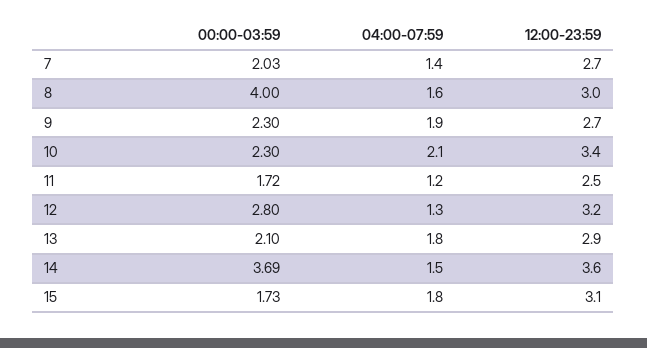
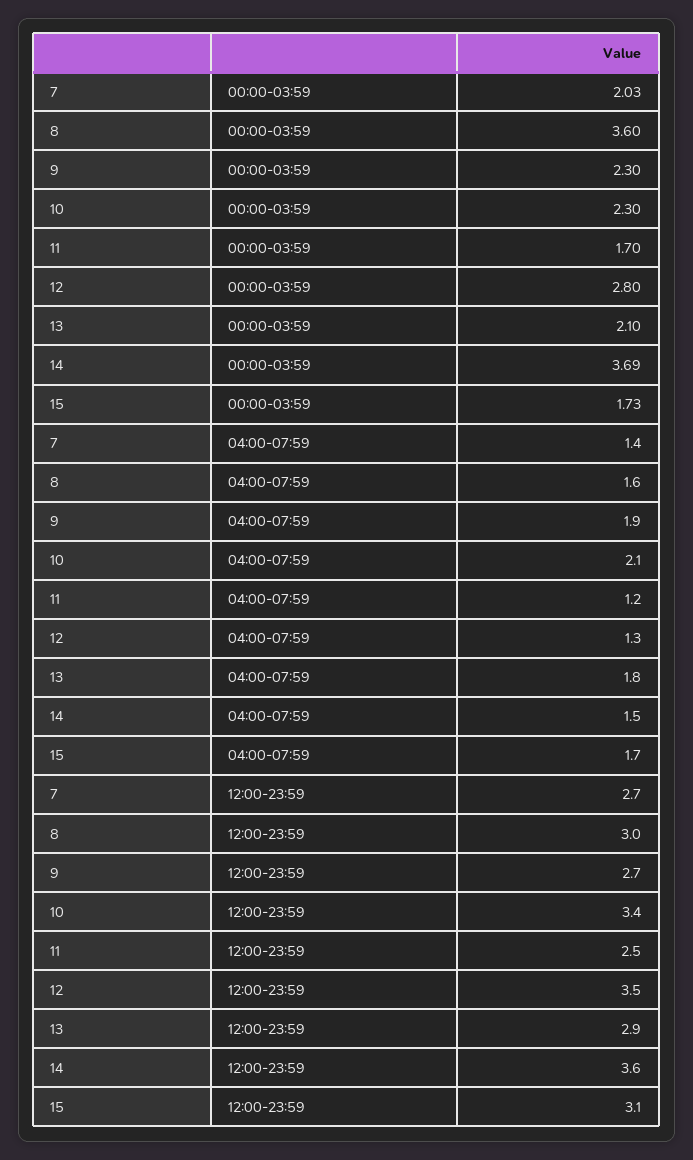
  {
    "00:00-03:59": {
      "7": 2.03,
-     "8": 4,
+     "8": 3.6,
      "9": 2.3,
      "10": 2.3,
-     "11": 1.72,
+     "11": 1.7,
      "12": 2.8,
      "13": 2.1,
      "14": 3.69,
      "15": 1.73
    },
    "04:00-07:59": {
      "7": 1.4,
      "8": 1.6,
      "9": 1.9,
      "10": 2.1,
      "11": 1.2,
      "12": 1.3,
      "13": 1.8,
      "14": 1.5,
-     "15": 1.8
+     "15": 1.7
    },
    "12:00-23:59": {
      "7": 2.7,
      "8": 3,
      "9": 2.7,
      "10": 3.4,
      "11": 2.5,
-     "12": 3.2,
+     "12": 3.5,
      "13": 2.9,
      "14": 3.6,
      "15": 3.1
    }
  }

